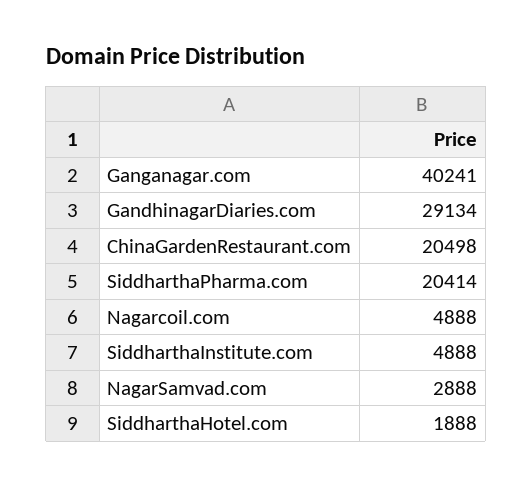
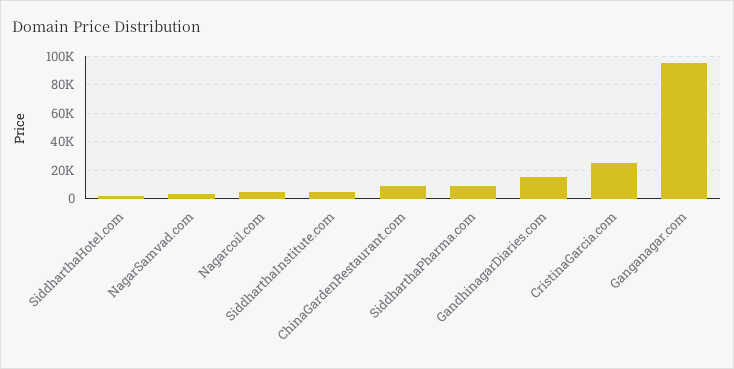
  {
-   "Ganganagar.com": 40241,
+   "Ganganagar.com": 95000,
-   "GandhinagarDiaries.com": 29134,
+   "GandhinagarDiaries.com": 15000,
-   "ChinaGardenRestaurant.com": 20498,
+   "ChinaGardenRestaurant.com": 10000,
-   "SiddharthaPharma.com": 20414,
+   "SiddharthaPharma.com": 10000,
    "Nagarcoil.com": 4888,
    "SiddharthaInstitute.com": 4888,
    "NagarSamvad.com": 2888,
-   "SiddharthaHotel.com": 1888
+   "SiddharthaHotel.com": 1888,
+   "CristinaGarcia.com": 25000
  }

